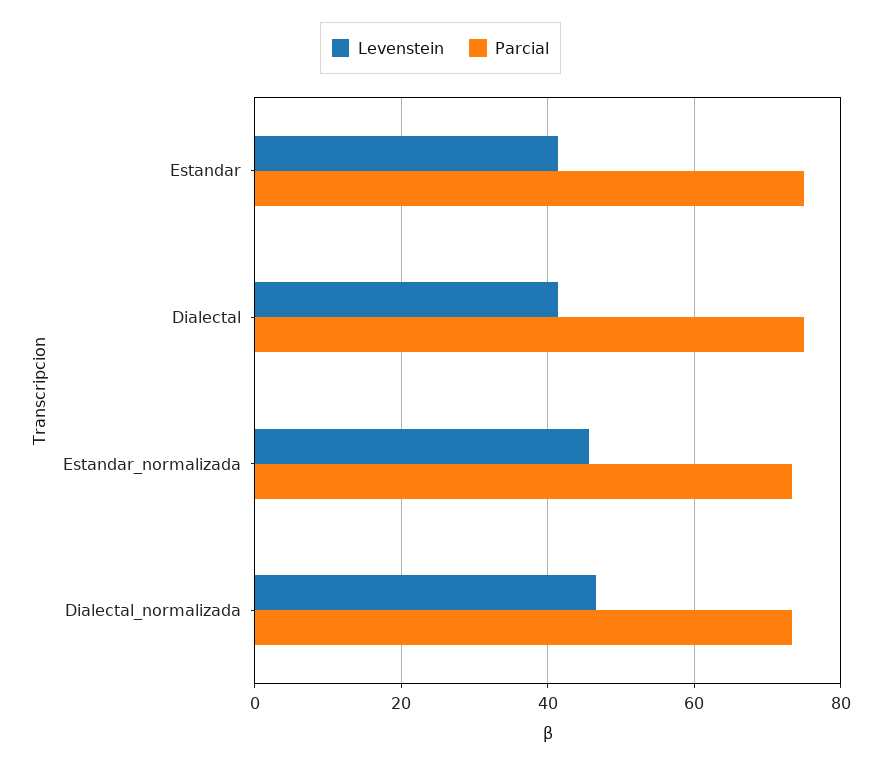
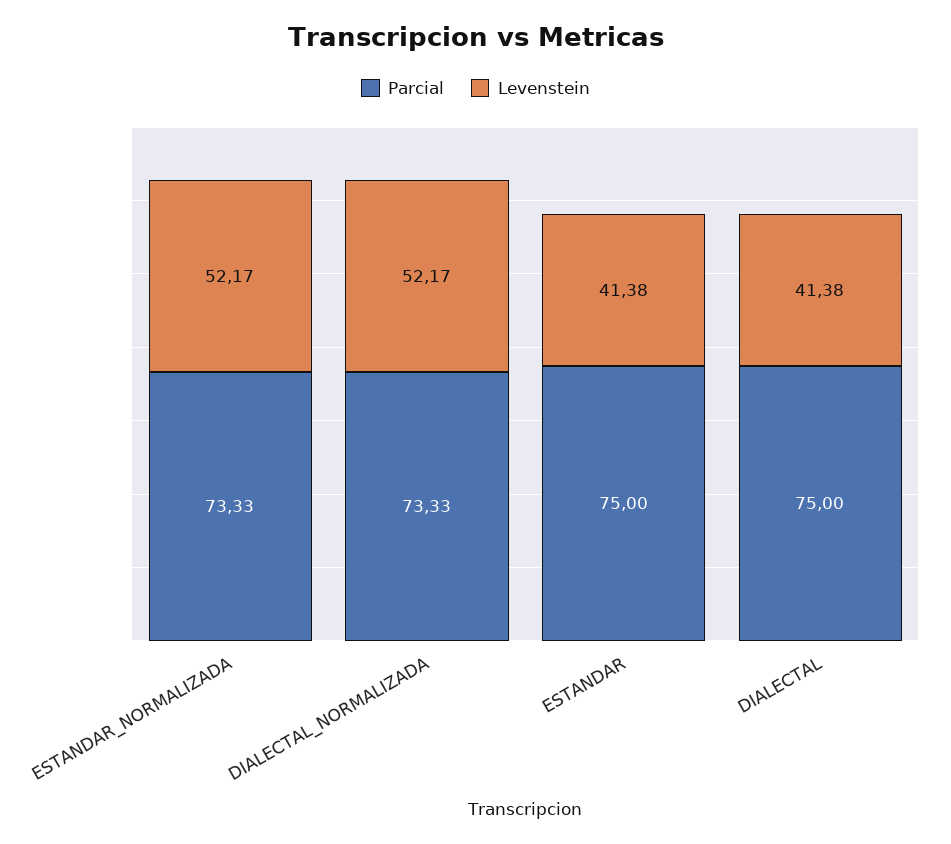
  {
    "Levenstein": {
      "Estandar": 41.38,
      "Dialectal": 41.38,
-     "Estandar_normalizada": 46,
+     "Estandar_normalizada": 52.17,
-     "Dialectal_normalizada": 46
+     "Dialectal_normalizada": 52.17
    },
    "Parcial": {
      "Estandar": 75,
      "Dialectal": 75,
      "Estandar_normalizada": 73.33,
      "Dialectal_normalizada": 73.33
    }
  }

